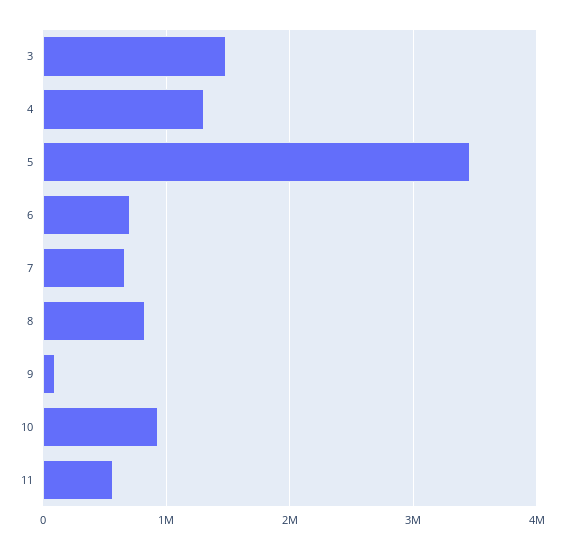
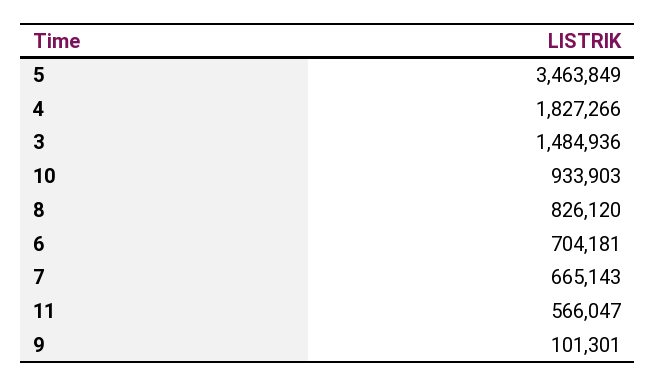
  {
    "3": 1484936,
-   "4": 1300000,
+   "4": 1827266,
    "5": 3463849,
    "6": 704181,
    "7": 665143,
    "8": 826120,
    "9": 101301,
    "10": 933903,
    "11": 566047
  }

